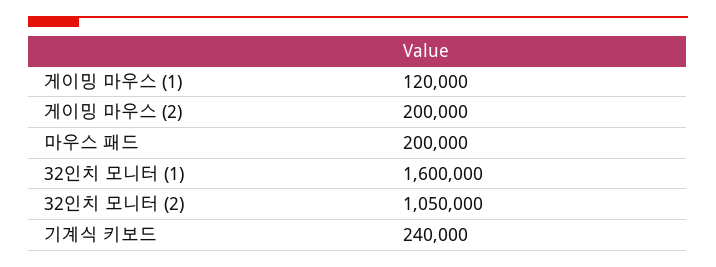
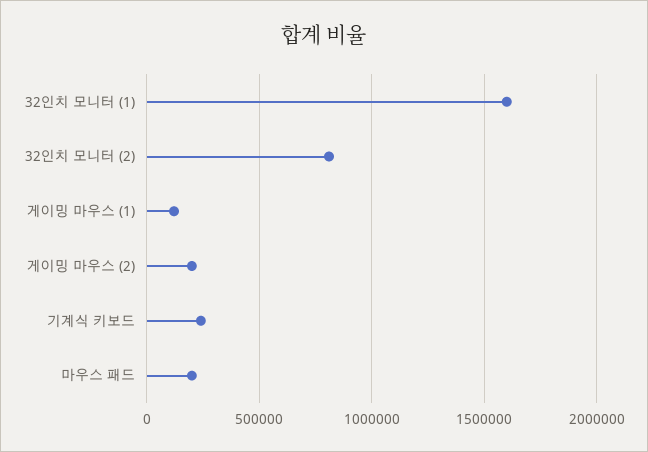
  {
    "게이밍 마우스 (1)": 120000,
    "게이밍 마우스 (2)": 200000,
    "마우스 패드": 200000,
    "32인치 모니터 (1)": 1600000,
-   "32인치 모니터 (2)": 1050000,
+   "32인치 모니터 (2)": 800000,
    "기계식 키보드": 240000
  }

